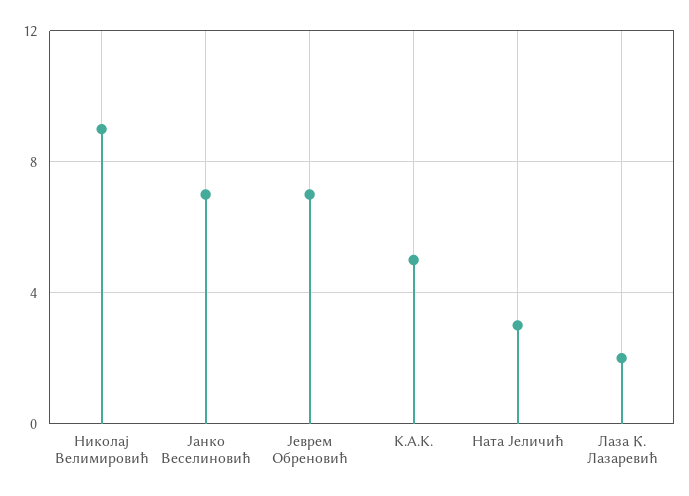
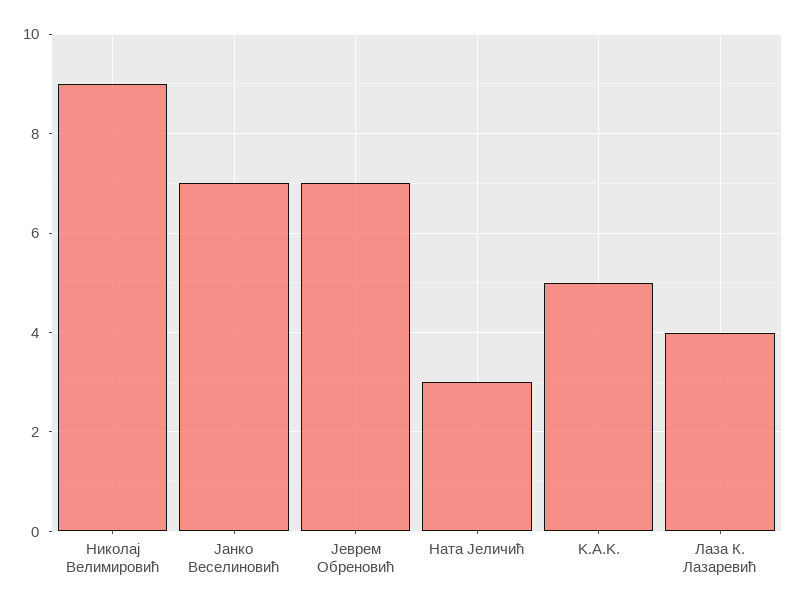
  {
    "Николај Велимировић": 9,
    "Јанко Веселиновић": 7,
    "Јеврем Обреновић": 7,
    "K.A.K.": 5,
    "Ната Јеличић": 3,
-   "Лаза К. Лазаревић": 2
+   "Лаза К. Лазаревић": 4
  }

